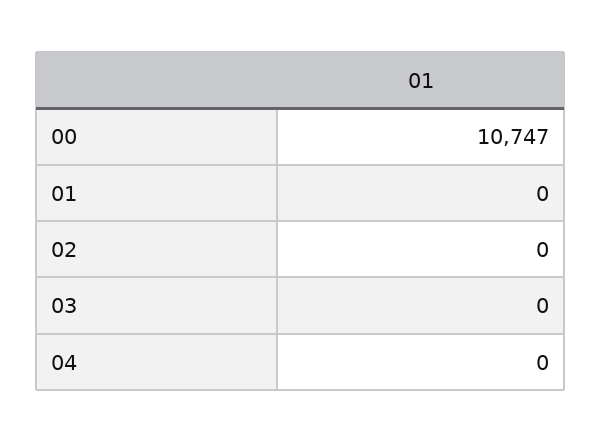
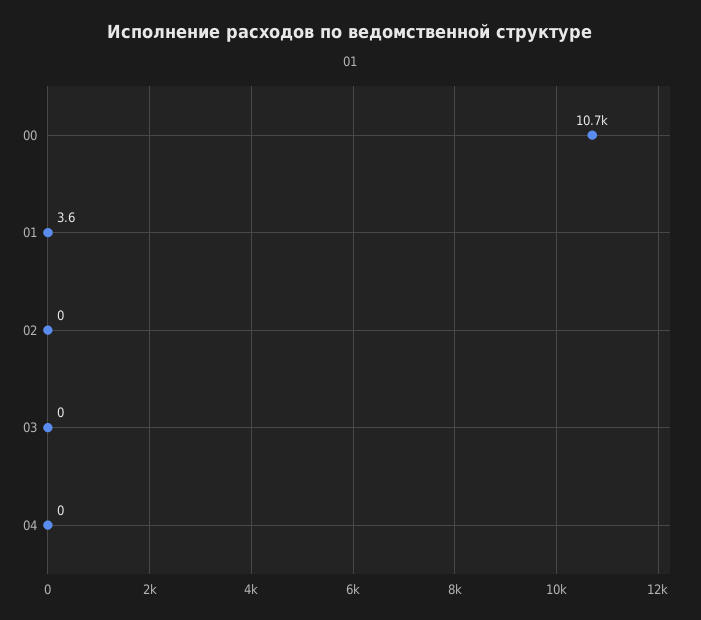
  {
    "00": 10747,
-   "01": 0,
+   "01": 3.6,
    "02": 0,
    "03": 0,
    "04": 0
  }

